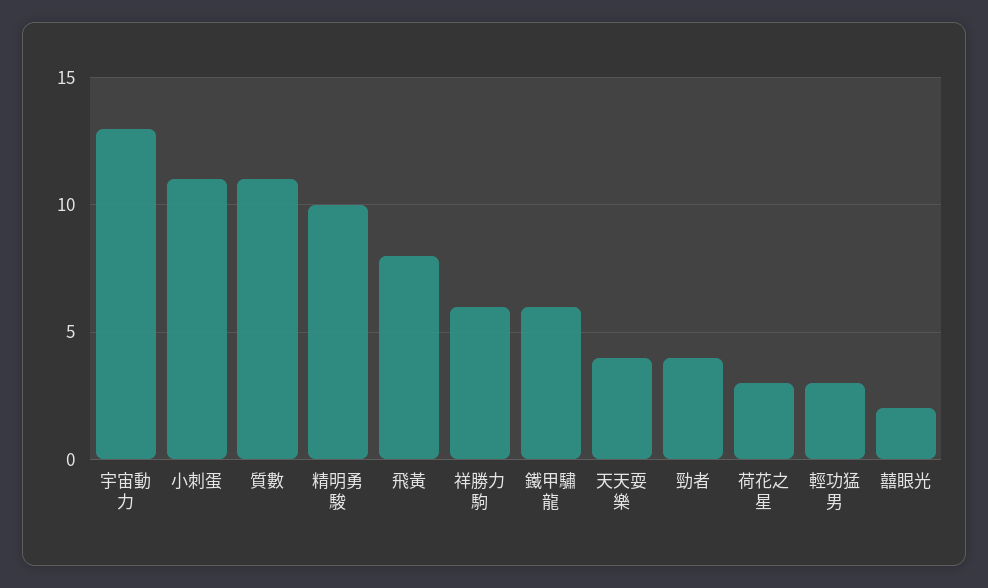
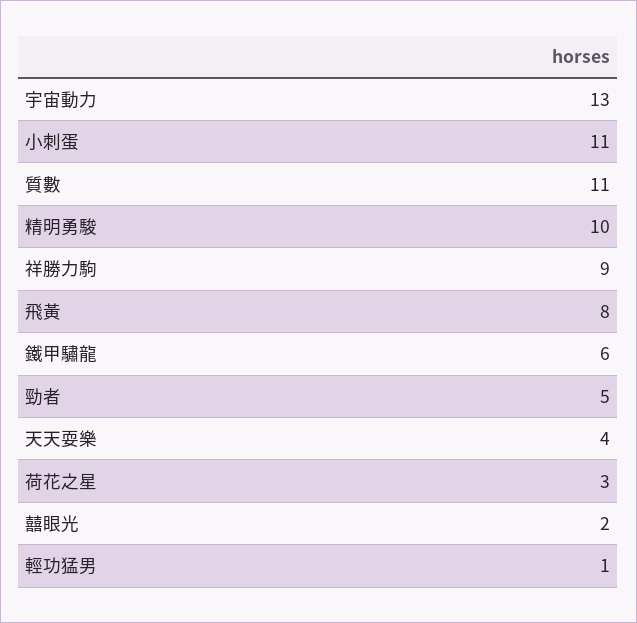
  {
    "宇宙動力": 13,
    "小刺蛋": 11,
    "質數": 11,
    "精明勇駿": 10,
    "飛黃": 8,
-   "祥勝力駒": 6,
+   "祥勝力駒": 9,
    "鐵甲驌龍": 6,
    "天天耍樂": 4,
-   "勁者": 4,
+   "勁者": 5,
    "荷花之星": 3,
-   "輕功猛男": 3,
+   "輕功猛男": 1,
    "囍眼光": 2
  }

